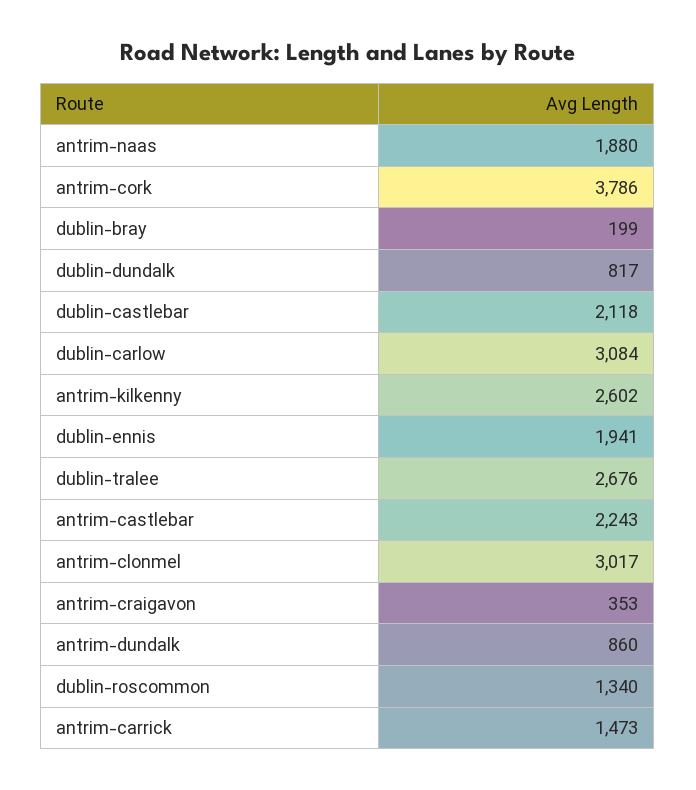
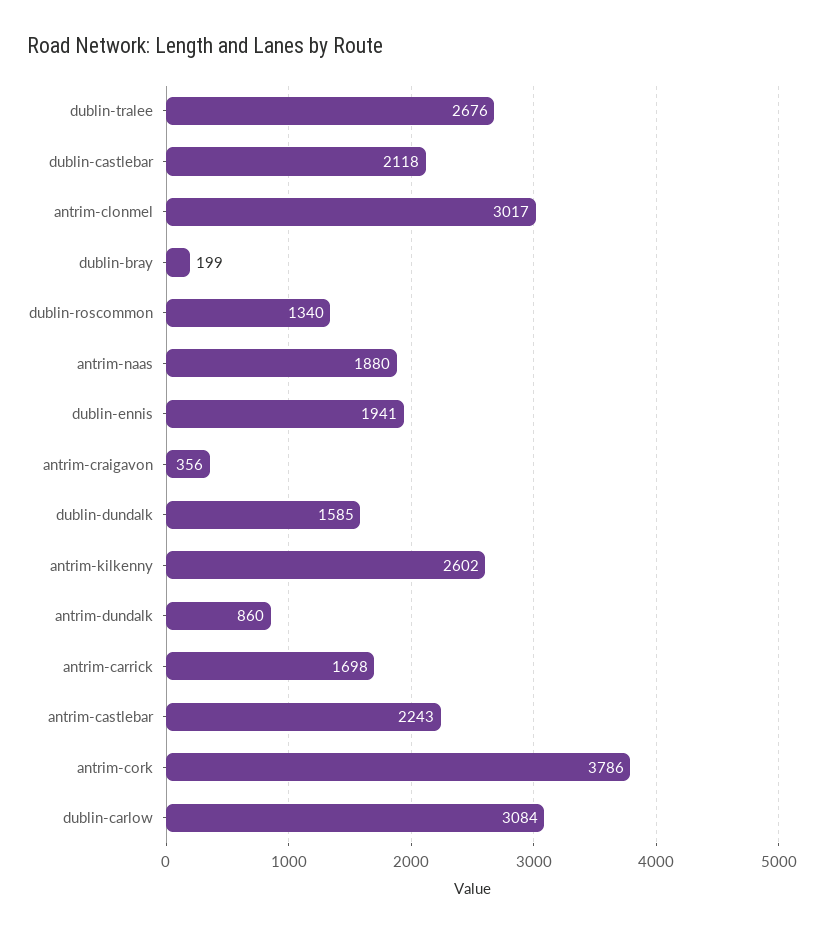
  {
    "antrim-naas": 1880,
    "antrim-cork": 3786,
    "dublin-bray": 199,
-   "dublin-dundalk": 817,
+   "dublin-dundalk": 1585,
    "dublin-castlebar": 2118,
    "dublin-carlow": 3084,
    "antrim-kilkenny": 2602,
    "dublin-ennis": 1941,
    "dublin-tralee": 2676,
    "antrim-castlebar": 2243,
    "antrim-clonmel": 3017,
-   "antrim-craigavon": 353,
+   "antrim-craigavon": 356,
    "antrim-dundalk": 860,
    "dublin-roscommon": 1340,
-   "antrim-carrick": 1473
+   "antrim-carrick": 1698
  }

